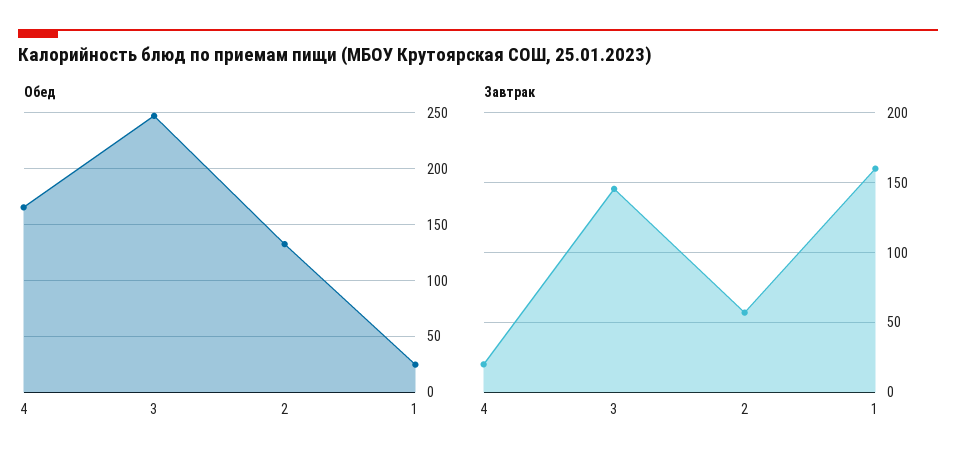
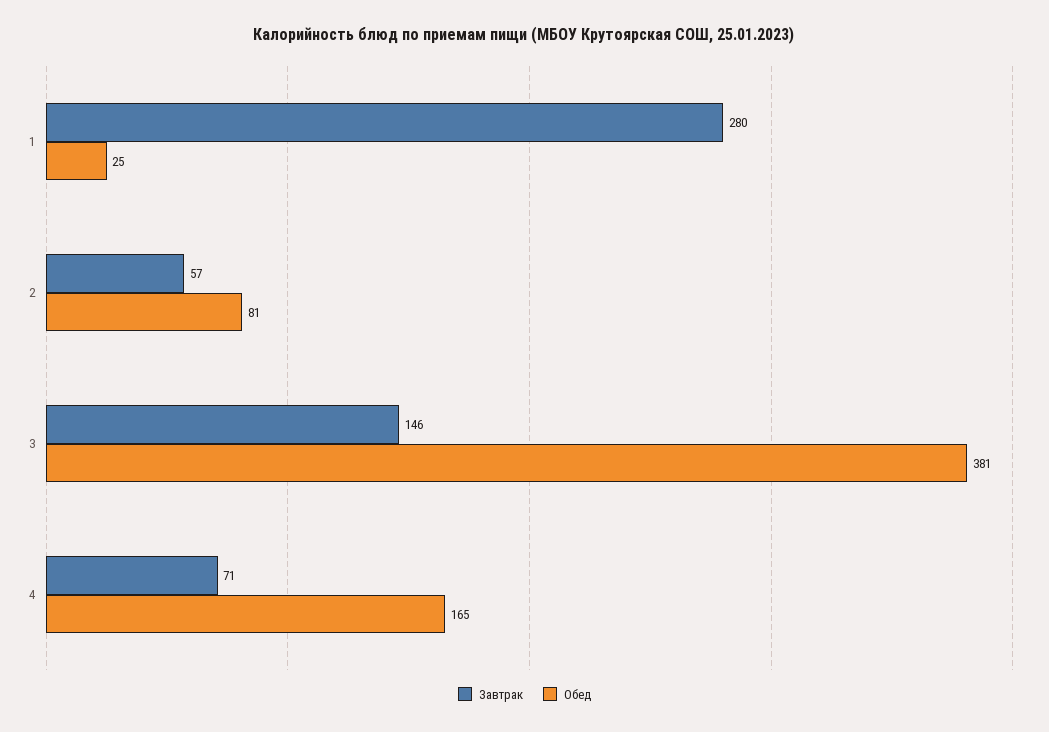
  {
    "Обед": {
      "4": 165,
-     "3": 250,
+     "3": 381,
-     "2": 130,
+     "2": 81,
      "1": 25
    },
    "Завтрак": {
-     "4": 20,
+     "4": 71,
      "3": 146,
      "2": 57,
-     "1": 160
+     "1": 280
    }
  }

